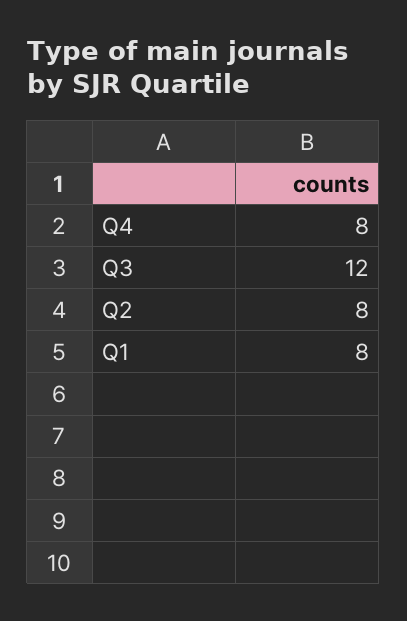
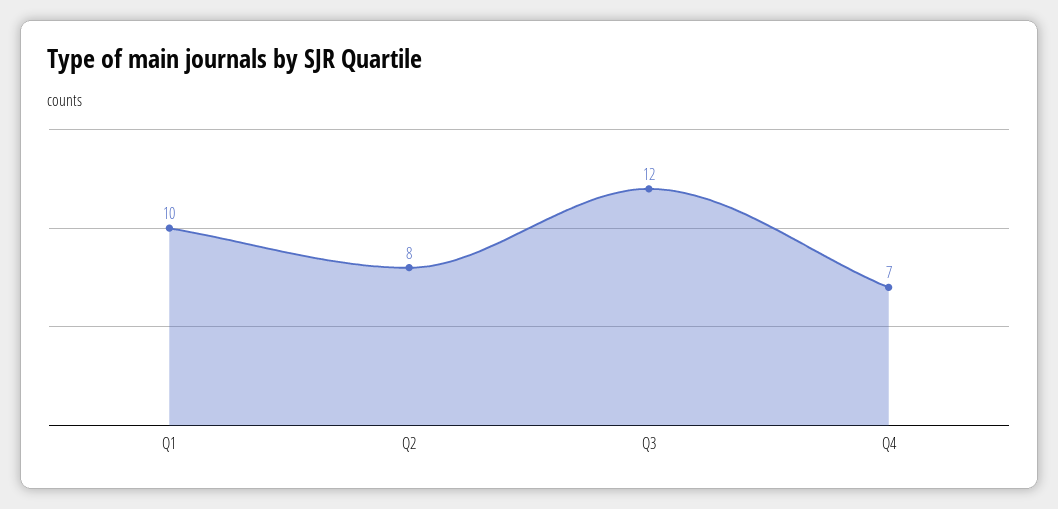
  {
-   "Q4": 8,
+   "Q4": 7,
    "Q3": 12,
    "Q2": 8,
-   "Q1": 8
+   "Q1": 10
  }

